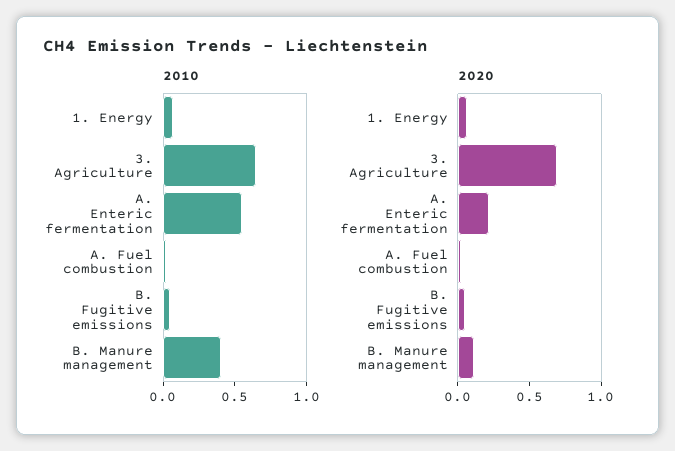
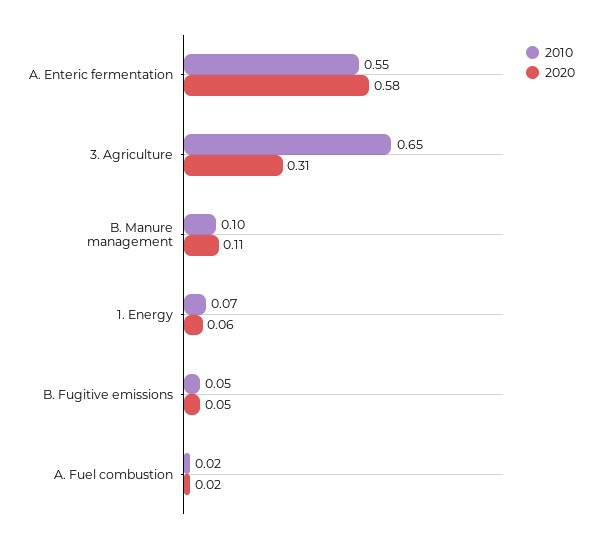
  {
    "2010": {
      "1. Energy": 0.07,
      "3. Agriculture": 0.65,
      "A. Enteric fermentation": 0.55,
      "A. Fuel combustion": 0.02,
      "B. Fugitive emissions": 0.05,
-     "B. Manure management": 0.4
+     "B. Manure management": 0.1
    },
    "2020": {
      "1. Energy": 0.06,
-     "3. Agriculture": 0.7,
+     "3. Agriculture": 0.31,
-     "A. Enteric fermentation": 0.2,
+     "A. Enteric fermentation": 0.58,
      "A. Fuel combustion": 0.02,
      "B. Fugitive emissions": 0.05,
      "B. Manure management": 0.11
    }
  }

